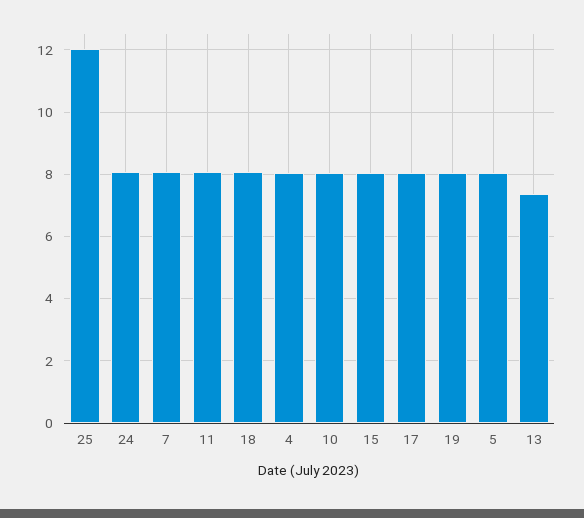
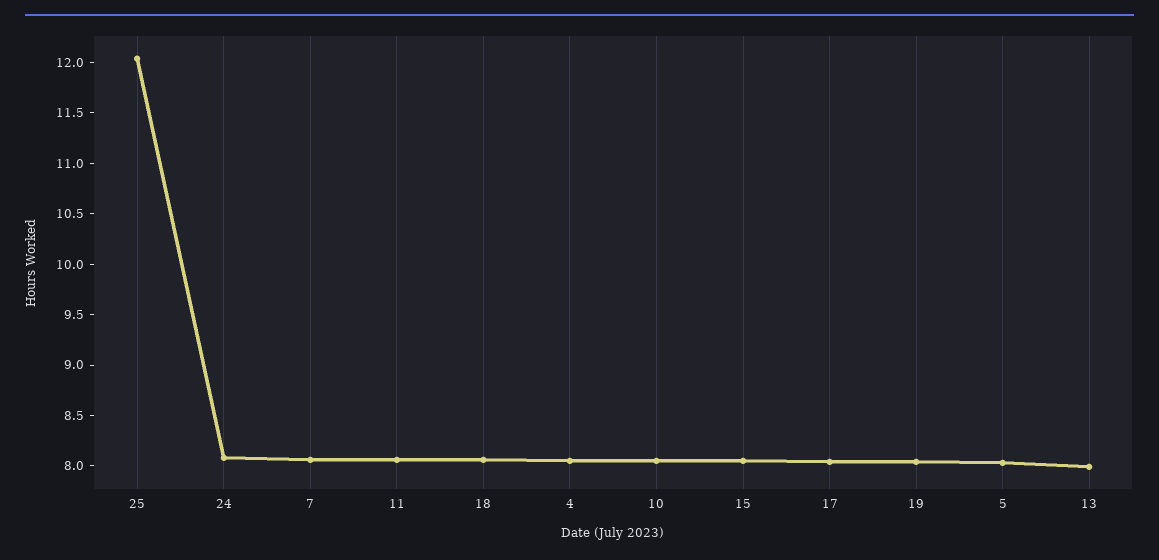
  {
    "25": 12,
    "24": 8.1,
    "7": 8.1,
    "11": 8.1,
    "18": 8.1,
    "4": 8.1,
    "10": 8.1,
    "15": 8.1,
    "17": 8,
    "19": 8,
    "5": 8,
-   "13": 7.4
+   "13": 8
  }

